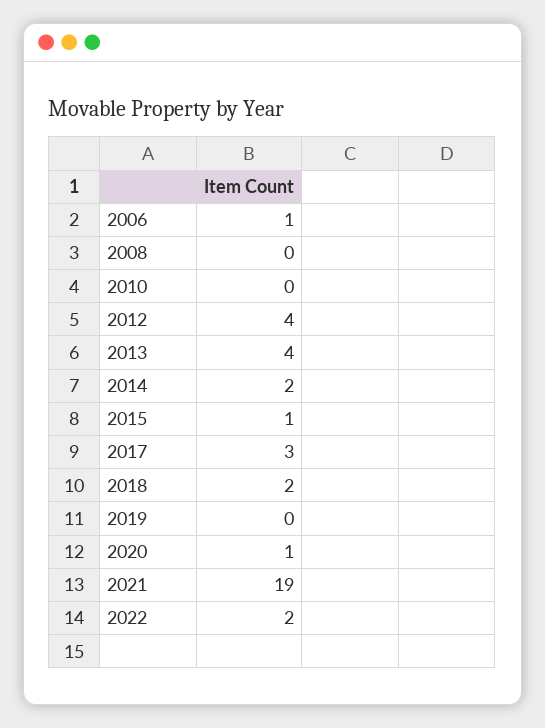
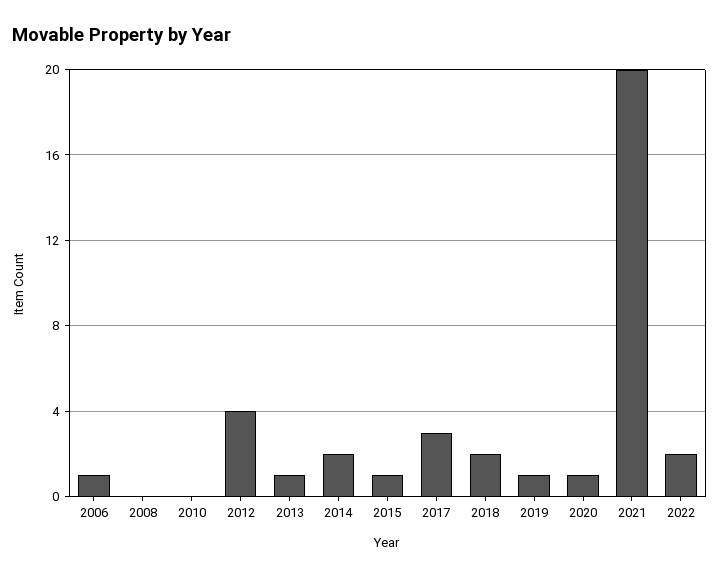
  {
    "2006": 1,
    "2008": 0,
    "2010": 0,
    "2012": 4,
-   "2013": 4,
+   "2013": 1,
    "2014": 2,
    "2015": 1,
    "2017": 3,
    "2018": 2,
-   "2019": 0,
+   "2019": 1,
    "2020": 1,
-   "2021": 19,
+   "2021": 20,
    "2022": 2
  }

